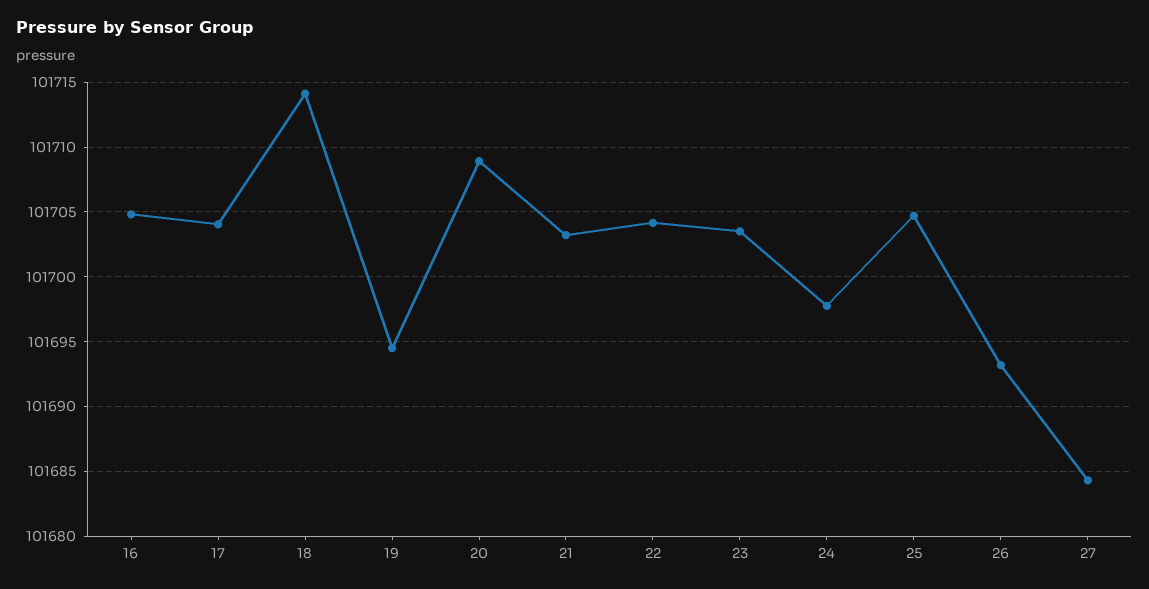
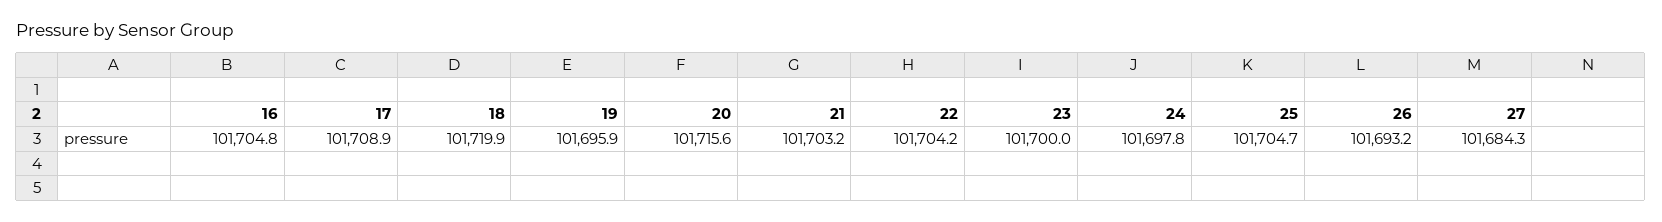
  {
    "16": 101704.8,
-   "17": 101704,
+   "17": 101708.9,
-   "18": 101714,
+   "18": 101719.9,
-   "19": 101694.5,
+   "19": 101695.9,
-   "20": 101709,
+   "20": 101715.6,
    "21": 101703.2,
    "22": 101704.2,
-   "23": 101703.5,
+   "23": 101700,
    "24": 101697.8,
    "25": 101704.7,
    "26": 101693.2,
    "27": 101684.3
  }

